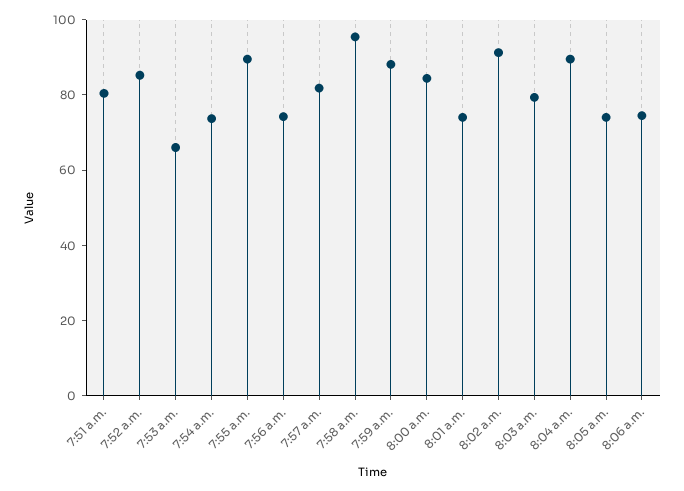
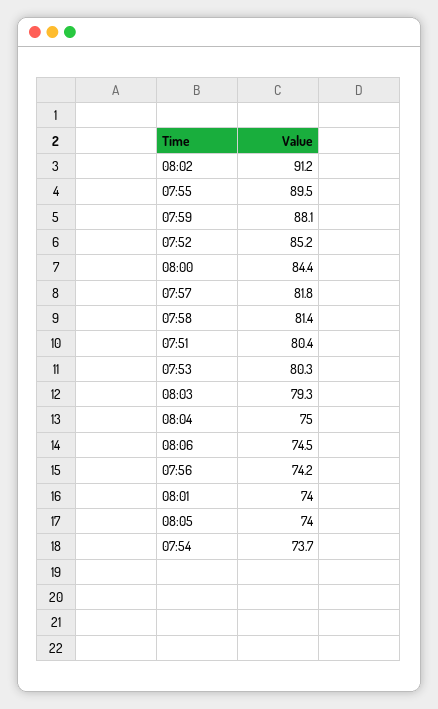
  {
    "7:51 a.m.": 80.4,
    "7:52 a.m.": 85.2,
-   "7:53 a.m.": 65,
+   "7:53 a.m.": 80.3,
    "7:54 a.m.": 73.7,
    "7:55 a.m.": 89.5,
    "7:56 a.m.": 74.2,
    "7:57 a.m.": 81.8,
-   "7:58 a.m.": 95,
+   "7:58 a.m.": 81.4,
    "7:59 a.m.": 88.1,
    "8:00 a.m.": 84.4,
    "8:01 a.m.": 74,
    "8:02 a.m.": 91.2,
    "8:03 a.m.": 79.3,
-   "8:04 a.m.": 90,
+   "8:04 a.m.": 75,
    "8:05 a.m.": 74,
    "8:06 a.m.": 74.5
  }

